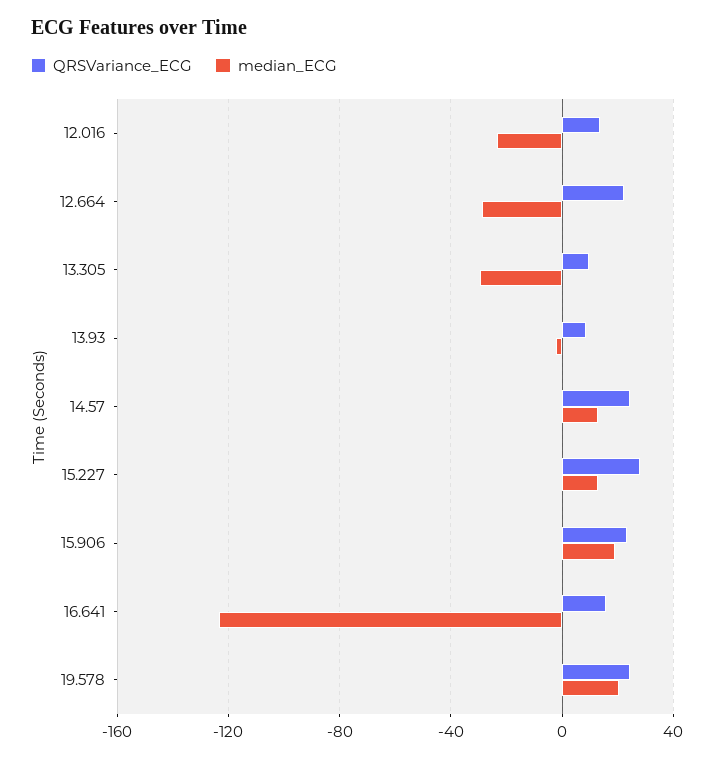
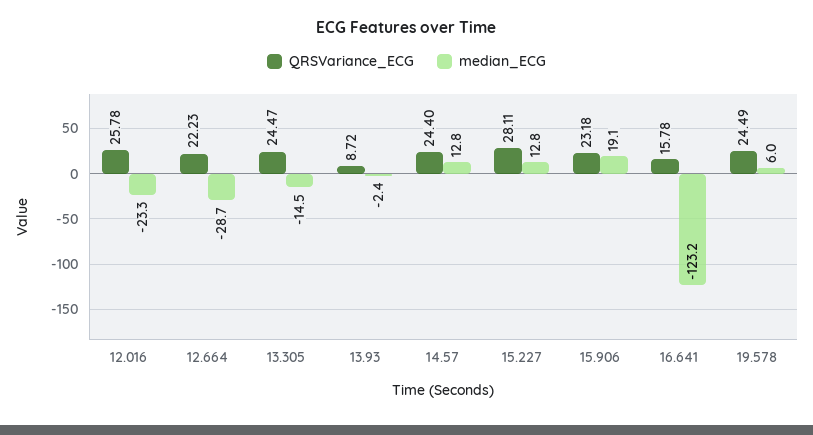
  {
    "QRSVariance_ECG": {
-     "12.016": 15,
+     "12.016": 25.78,
      "12.664": 22.23,
-     "13.305": 10,
+     "13.305": 24.47,
      "13.93": 8.72,
      "14.57": 24.4,
      "15.227": 28.11,
      "15.906": 23.18,
      "16.641": 15.78,
      "19.578": 24.49
    },
    "median_ECG": {
      "12.016": -23.3,
      "12.664": -28.7,
-     "13.305": -30,
+     "13.305": -14.5,
      "13.93": -2.4,
      "14.57": 12.8,
      "15.227": 12.8,
      "15.906": 19.1,
      "16.641": -123.2,
-     "19.578": 20
+     "19.578": 6
    }
  }

